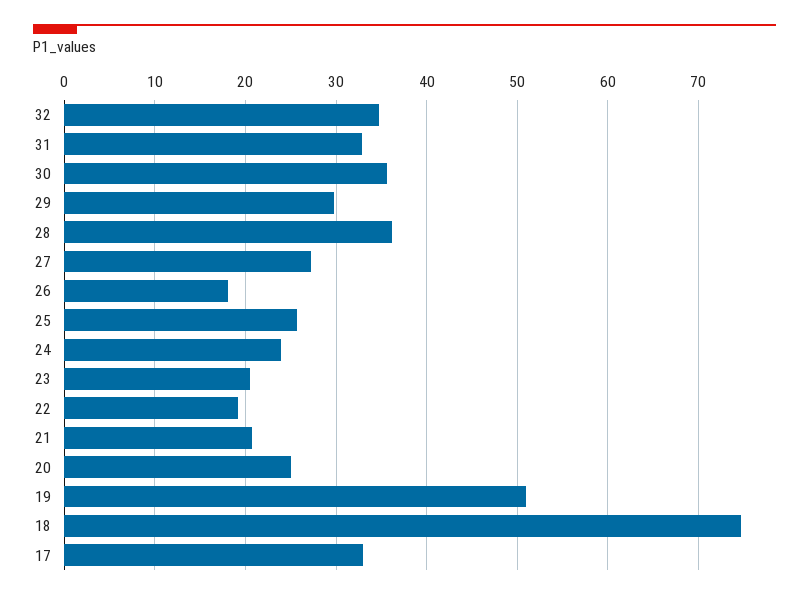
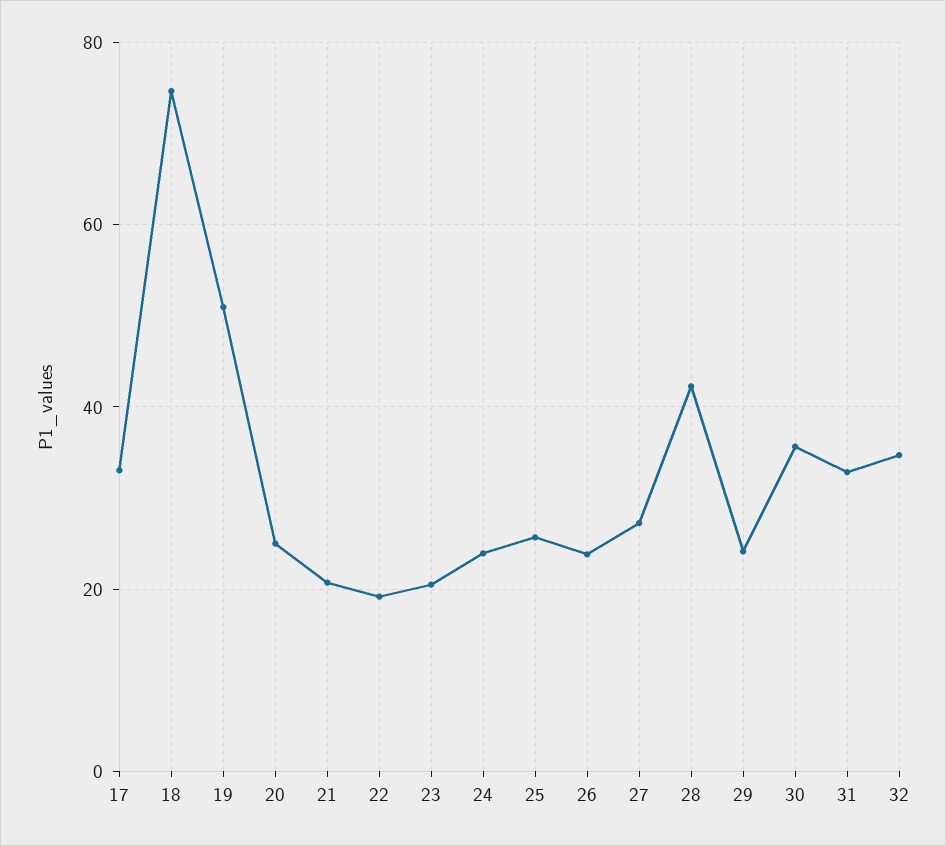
  {
    "32": 35,
    "31": 33,
    "30": 36,
-   "29": 30,
+   "29": 24,
-   "28": 36,
+   "28": 42,
    "27": 27,
-   "26": 18,
+   "26": 24,
    "25": 26,
    "24": 24,
    "23": 20,
    "22": 19,
    "21": 21,
    "20": 25,
    "19": 51,
    "18": 75,
    "17": 33
  }

